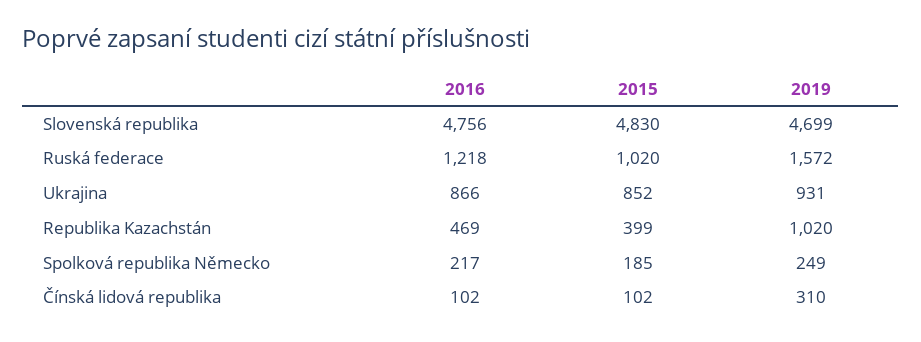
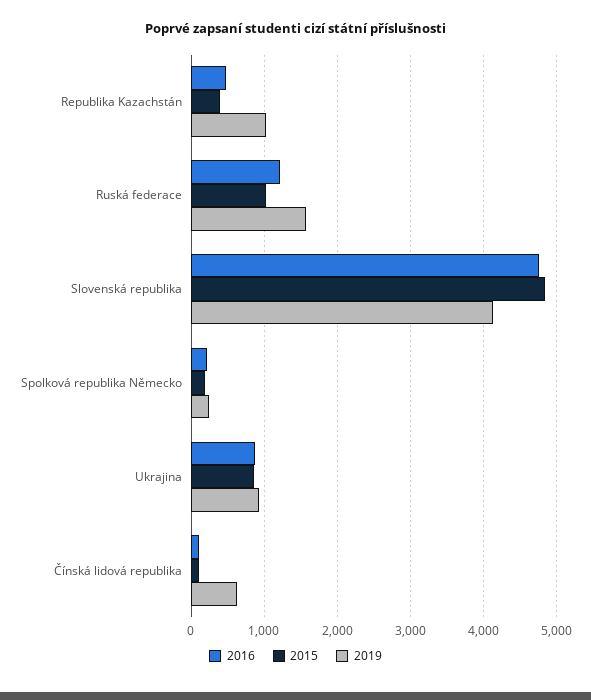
  {
    "2016": {
      "Slovenská republika": 4756,
      "Ruská federace": 1218,
      "Ukrajina": 866,
      "Republika Kazachstán": 469,
      "Spolková republika Německo": 217,
      "Čínská lidová republika": 102
    },
    "2015": {
      "Slovenská republika": 4830,
      "Ruská federace": 1020,
      "Ukrajina": 852,
      "Republika Kazachstán": 399,
      "Spolková republika Německo": 185,
      "Čínská lidová republika": 102
    },
    "2019": {
-     "Slovenská republika": 4699,
+     "Slovenská republika": 4100,
      "Ruská federace": 1572,
      "Ukrajina": 931,
      "Republika Kazachstán": 1020,
      "Spolková republika Německo": 249,
-     "Čínská lidová republika": 310
+     "Čínská lidová republika": 600
    }
  }

